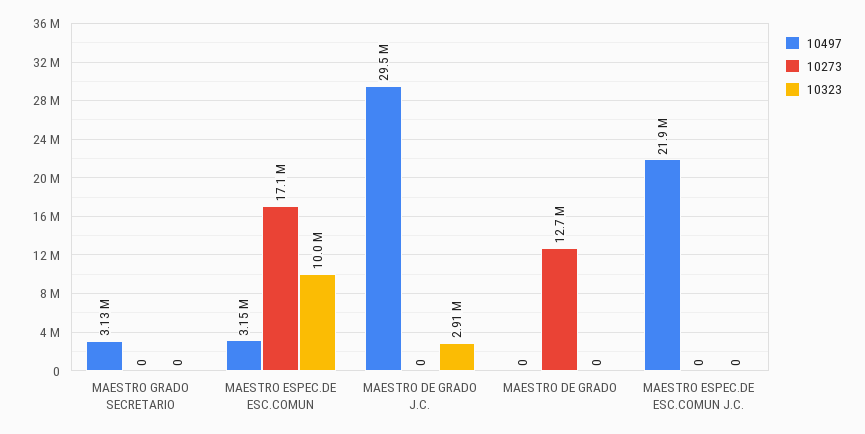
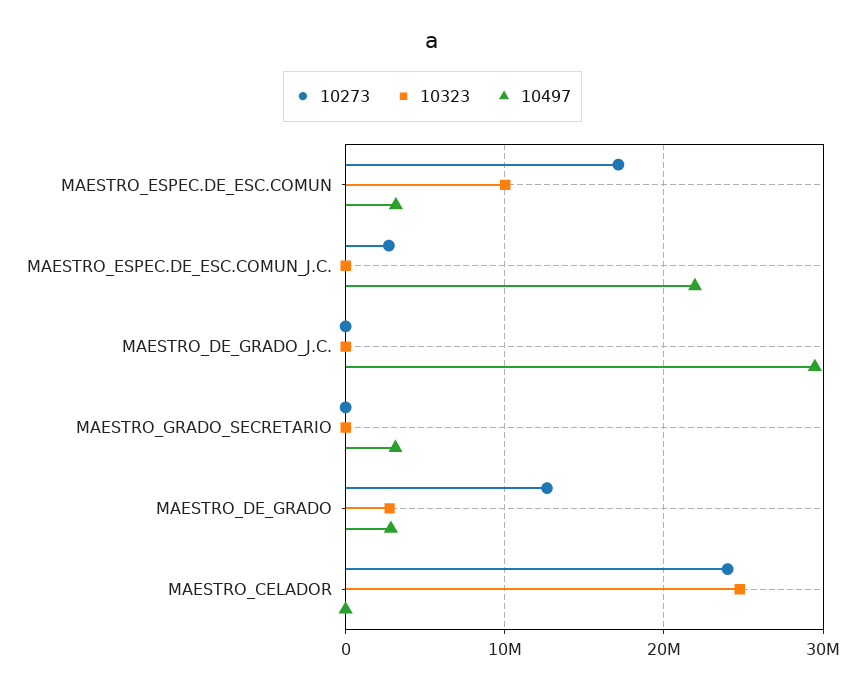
  {
    "10497": {
      "MAESTRO GRADO SECRETARIO": 3130000,
      "MAESTRO ESPEC.DE ESC.COMUN": 3150000,
      "MAESTRO DE GRADO J.C.": 29500000,
-     "MAESTRO DE GRADO": 0,
+     "MAESTRO DE GRADO": 3000000,
-     "MAESTRO ESPEC.DE ESC.COMUN J.C.": 21900000
+     "MAESTRO ESPEC.DE ESC.COMUN J.C.": 21900000,
+     "MAESTRO_CELADOR": 0
    },
    "10273": {
      "MAESTRO GRADO SECRETARIO": 0,
      "MAESTRO ESPEC.DE ESC.COMUN": 17100000,
      "MAESTRO DE GRADO J.C.": 0,
      "MAESTRO DE GRADO": 12700000,
-     "MAESTRO ESPEC.DE ESC.COMUN J.C.": 0
+     "MAESTRO ESPEC.DE ESC.COMUN J.C.": 3000000,
+     "MAESTRO_CELADOR": 24000000
    },
    "10323": {
      "MAESTRO GRADO SECRETARIO": 0,
      "MAESTRO ESPEC.DE ESC.COMUN": 10000000,
-     "MAESTRO DE GRADO J.C.": 2910000,
+     "MAESTRO DE GRADO J.C.": 0,
-     "MAESTRO DE GRADO": 0,
+     "MAESTRO DE GRADO": 3000000,
-     "MAESTRO ESPEC.DE ESC.COMUN J.C.": 0
+     "MAESTRO ESPEC.DE ESC.COMUN J.C.": 0,
+     "MAESTRO_CELADOR": 25000000
    }
  }

